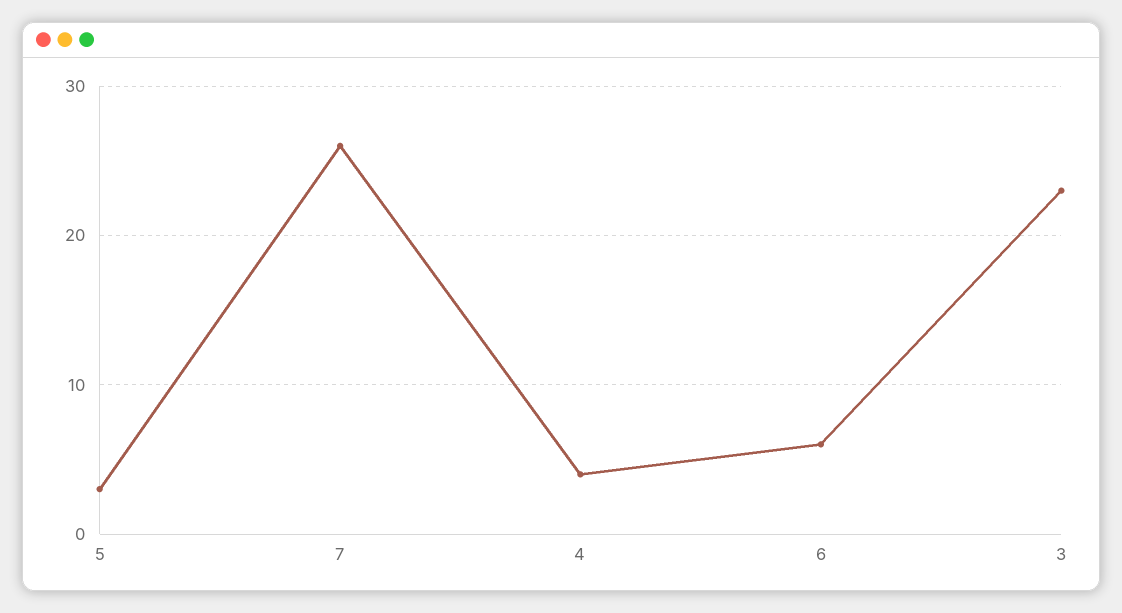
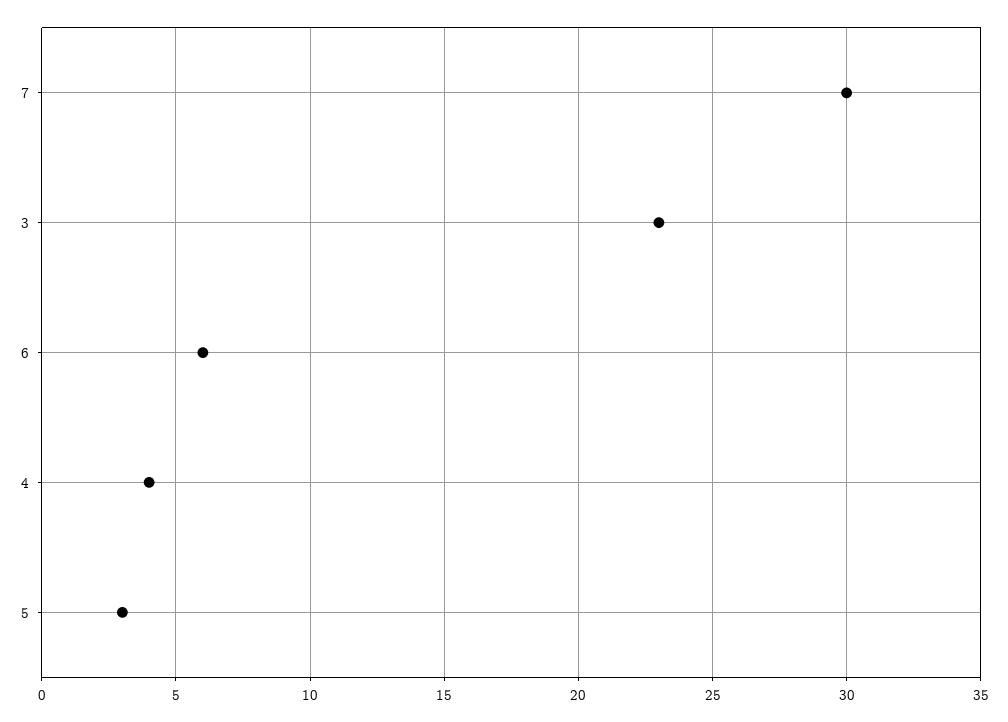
  {
    "5": 3,
-   "7": 26,
+   "7": 30,
    "4": 4,
    "6": 6,
    "3": 23
  }

